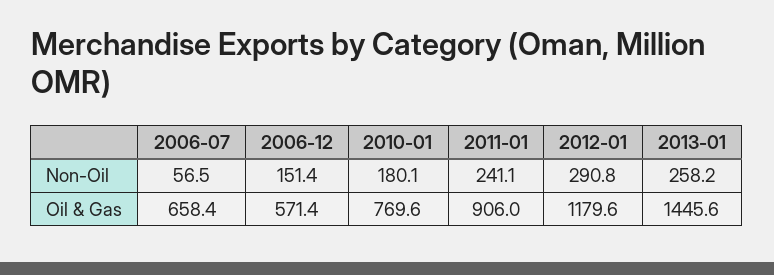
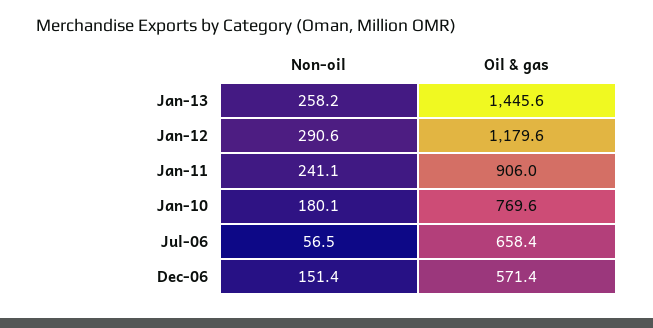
  {
    "2006-07": {
      "Non-Oil": 56.5,
      "Oil & Gas": 658.4
    },
    "2006-12": {
      "Non-Oil": 151.4,
      "Oil & Gas": 571.4
    },
    "2010-01": {
      "Non-Oil": 180.1,
      "Oil & Gas": 769.6
    },
    "2011-01": {
      "Non-Oil": 241.1,
      "Oil & Gas": 906
    },
    "2012-01": {
-     "Non-Oil": 290.8,
+     "Non-Oil": 290.6,
      "Oil & Gas": 1179.6
    },
    "2013-01": {
      "Non-Oil": 258.2,
      "Oil & Gas": 1445.6
    }
  }

